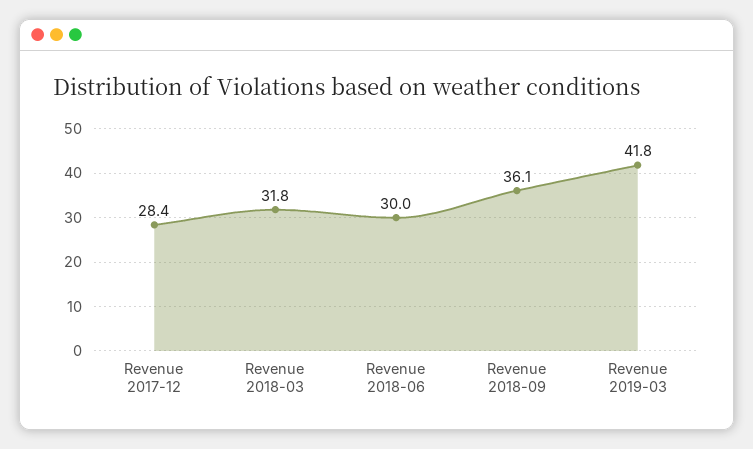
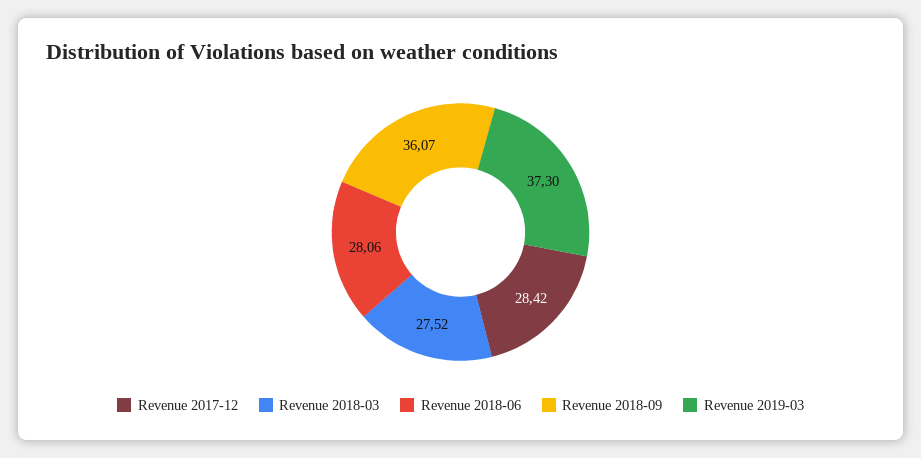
  {
    "Revenue 2017-12": 28.42,
-   "Revenue 2018-03": 31.8,
+   "Revenue 2018-03": 27.52,
-   "Revenue 2018-06": 30,
+   "Revenue 2018-06": 28.06,
    "Revenue 2018-09": 36.07,
-   "Revenue 2019-03": 41.8
+   "Revenue 2019-03": 37.3
  }

